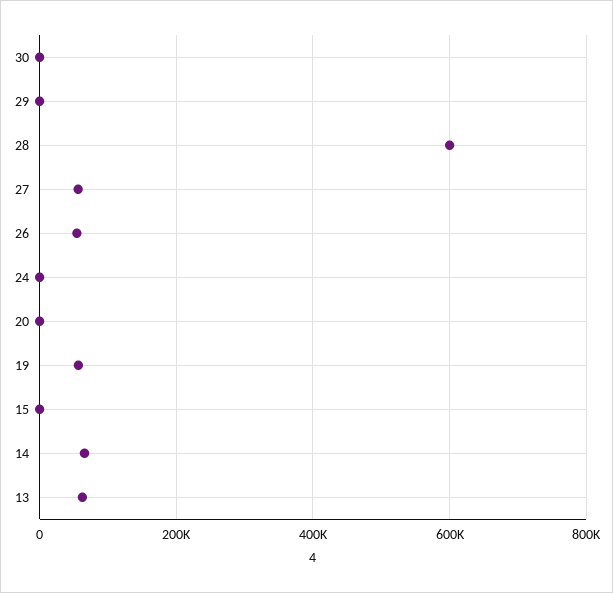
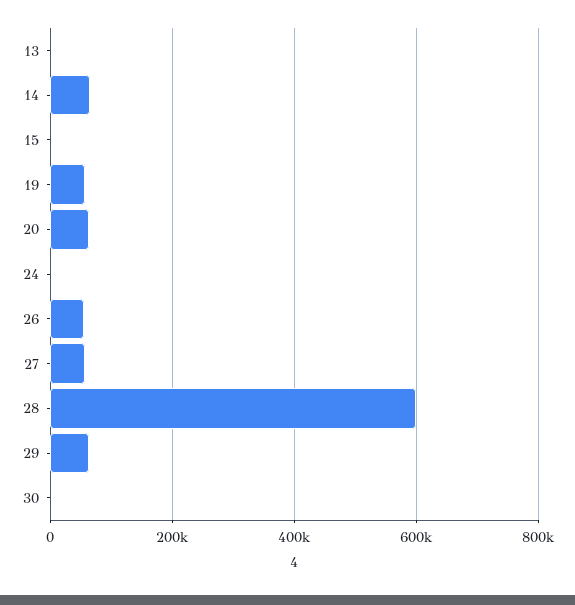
  {
    "30": 0,
-   "29": 0,
+   "29": 60000,
    "28": 600000,
    "27": 60000,
    "26": 60000,
    "24": 0,
-   "20": 0,
+   "20": 60000,
    "19": 60000,
    "15": 0,
    "14": 60000,
-   "13": 60000
+   "13": 0
  }

